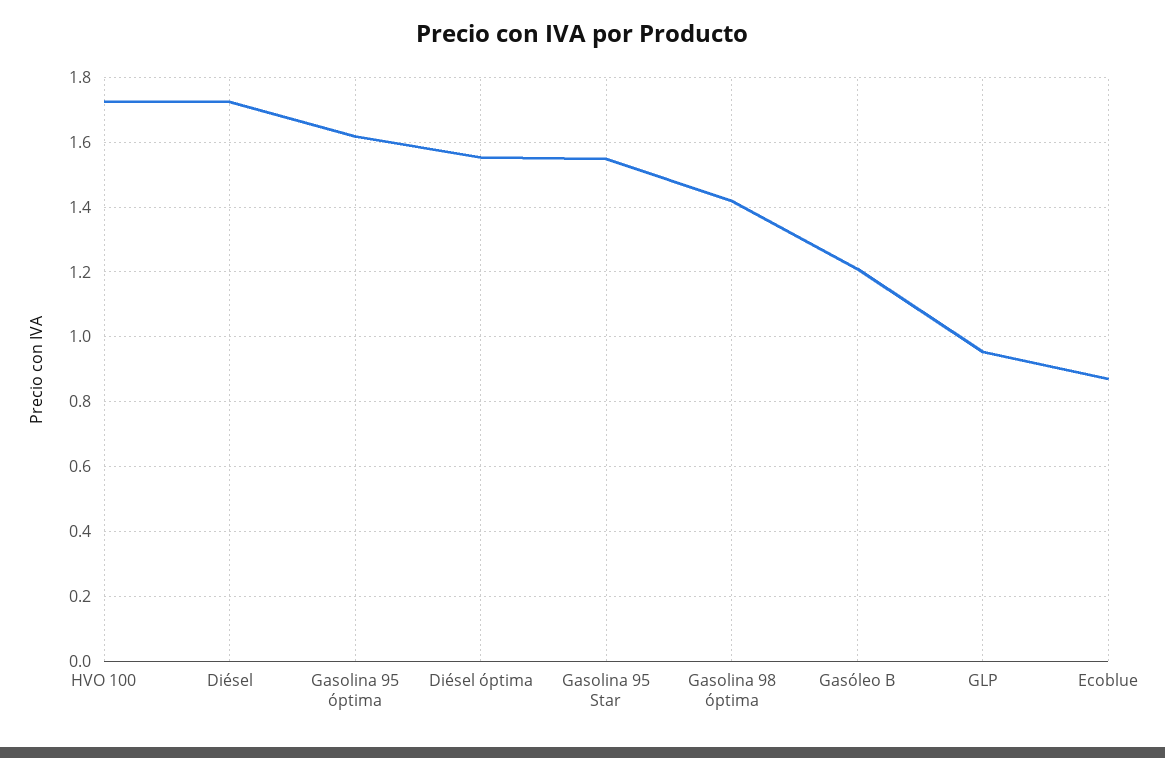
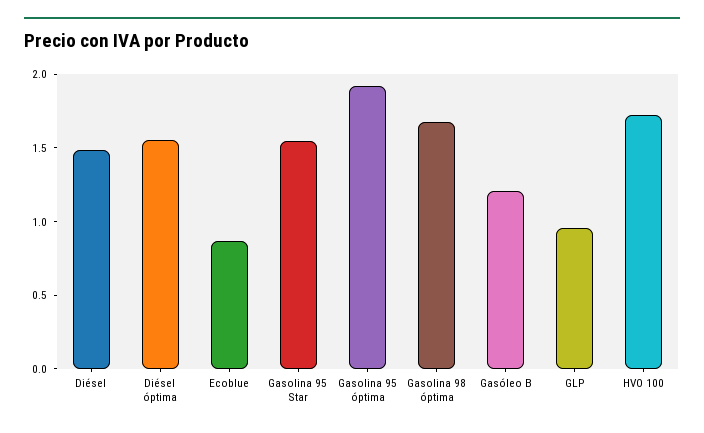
  {
    "HVO 100": 1.72,
-   "Diésel": 1.72,
+   "Diésel": 1.5,
-   "Gasolina 95 óptima": 1.62,
+   "Gasolina 95 óptima": 1.9,
    "Diésel óptima": 1.56,
    "Gasolina 95 Star": 1.54,
-   "Gasolina 98 óptima": 1.42,
+   "Gasolina 98 óptima": 1.7,
    "Gasóleo B": 1.2,
    "GLP": 0.96,
    "Ecoblue": 0.88
  }

